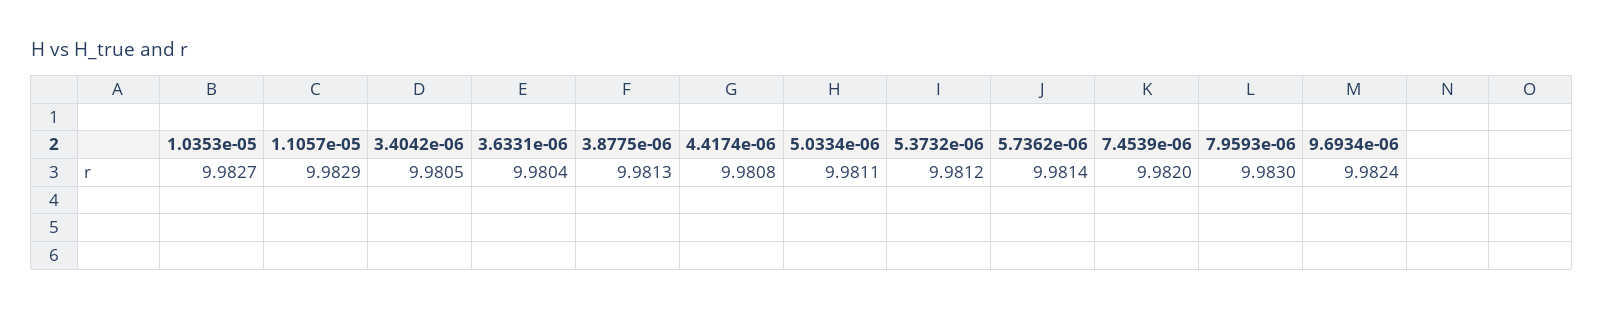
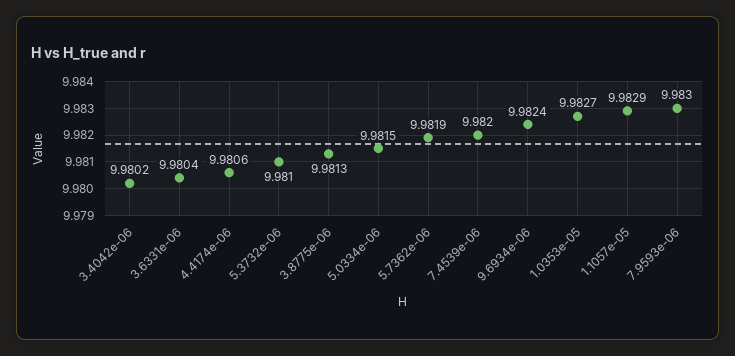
  {
    "1.0353e-05": 9.9827,
    "1.1057e-05": 9.9829,
-   "3.4042e-06": 9.9805,
+   "3.4042e-06": 9.9802,
    "3.6331e-06": 9.9804,
    "3.8775e-06": 9.9813,
-   "4.4174e-06": 9.9808,
+   "4.4174e-06": 9.9806,
-   "5.0334e-06": 9.9811,
+   "5.0334e-06": 9.9815,
-   "5.3732e-06": 9.9812,
+   "5.3732e-06": 9.981,
-   "5.7362e-06": 9.9814,
+   "5.7362e-06": 9.9819,
    "7.4539e-06": 9.982,
    "7.9593e-06": 9.983,
    "9.6934e-06": 9.9824
  }

